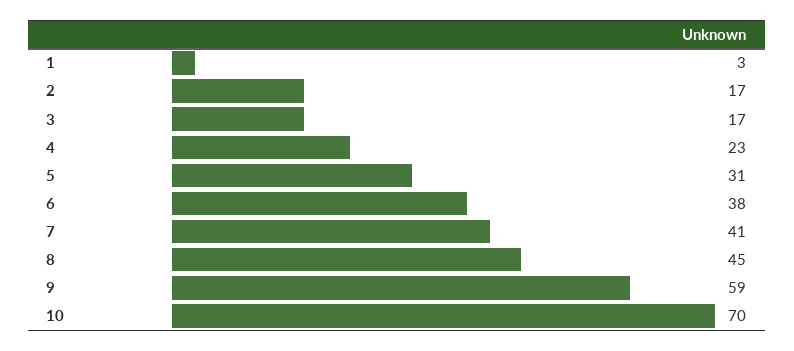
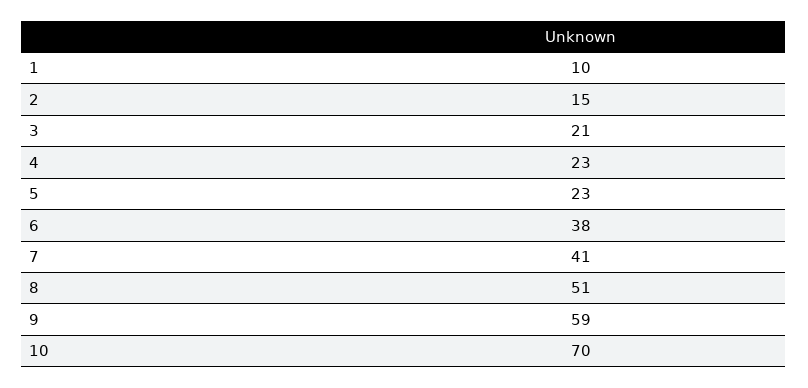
  {
-   "1": 3,
+   "1": 10,
-   "2": 17,
+   "2": 15,
-   "3": 17,
+   "3": 21,
    "4": 23,
-   "5": 31,
+   "5": 23,
    "6": 38,
    "7": 41,
-   "8": 45,
+   "8": 51,
    "9": 59,
    "10": 70
  }

